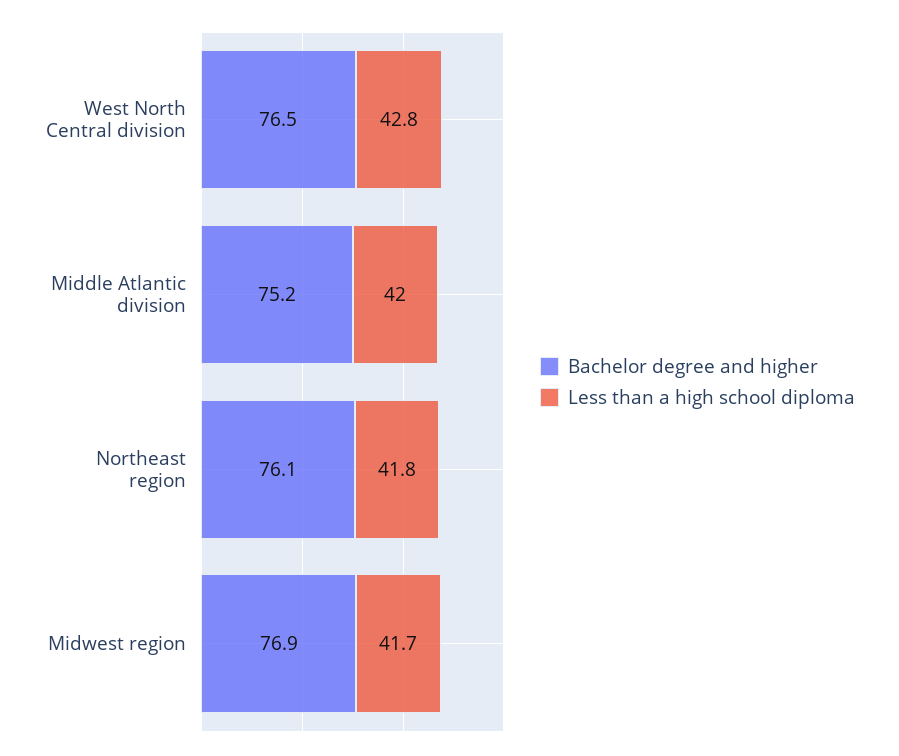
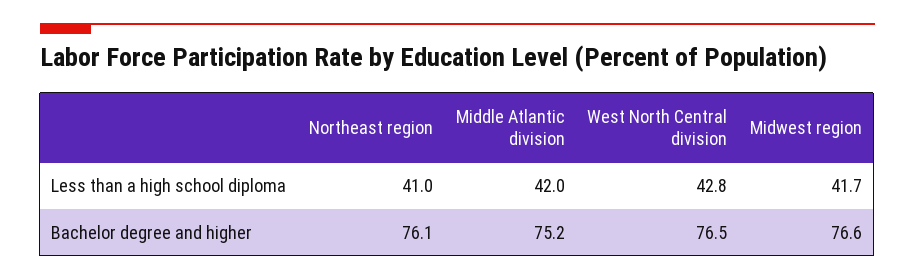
  {
    "Bachelor degree and higher": {
      "West North Central division": 76.5,
      "Middle Atlantic division": 75.2,
      "Northeast region": 76.1,
-     "Midwest region": 76.9
+     "Midwest region": 76.6
    },
    "Less than a high school diploma": {
      "West North Central division": 42.8,
      "Middle Atlantic division": 42,
-     "Northeast region": 41.8,
+     "Northeast region": 41,
      "Midwest region": 41.7
    }
  }

